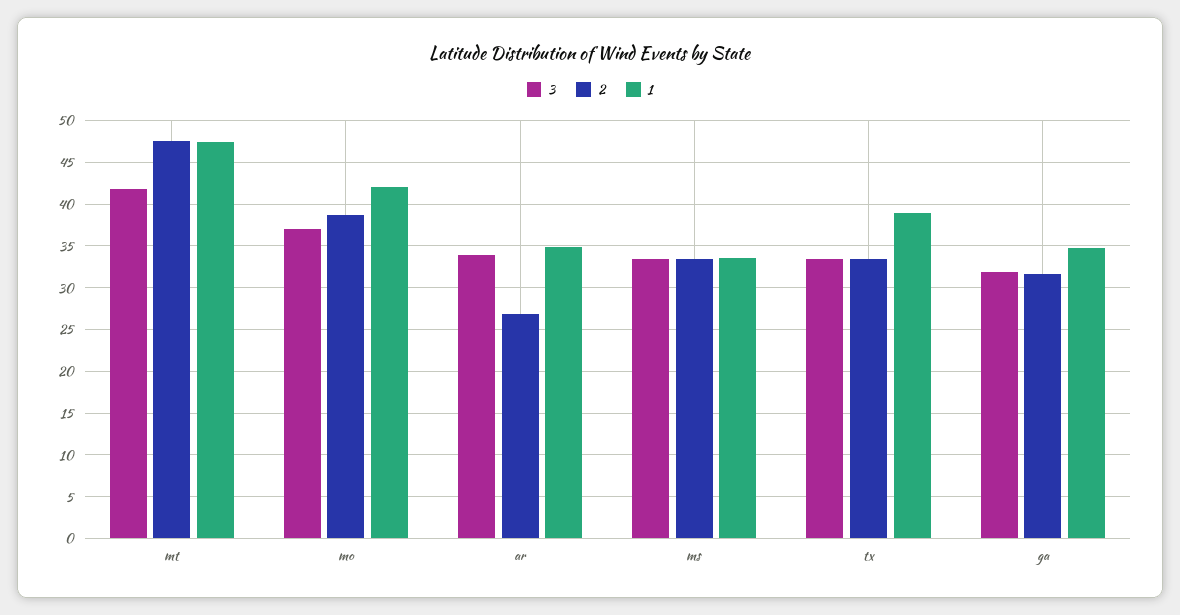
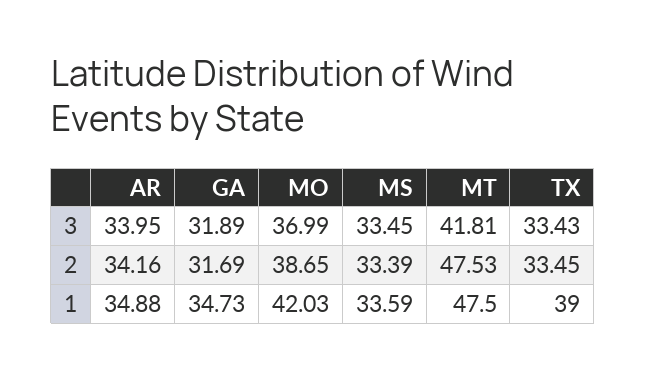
  {
    "3": {
      "mt": 41.81,
      "mo": 36.99,
      "ar": 33.95,
      "ms": 33.45,
      "tx": 33.43,
      "ga": 31.89
    },
    "2": {
      "mt": 47.53,
      "mo": 38.65,
-     "ar": 27,
+     "ar": 34.16,
      "ms": 33.39,
      "tx": 33.45,
      "ga": 31.69
    },
    "1": {
      "mt": 47.5,
      "mo": 42.03,
      "ar": 34.88,
      "ms": 33.59,
      "tx": 39,
      "ga": 34.73
    }
  }

